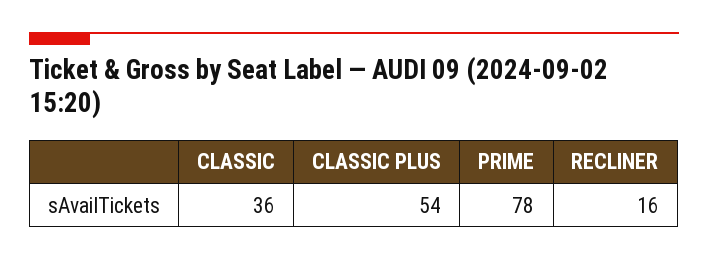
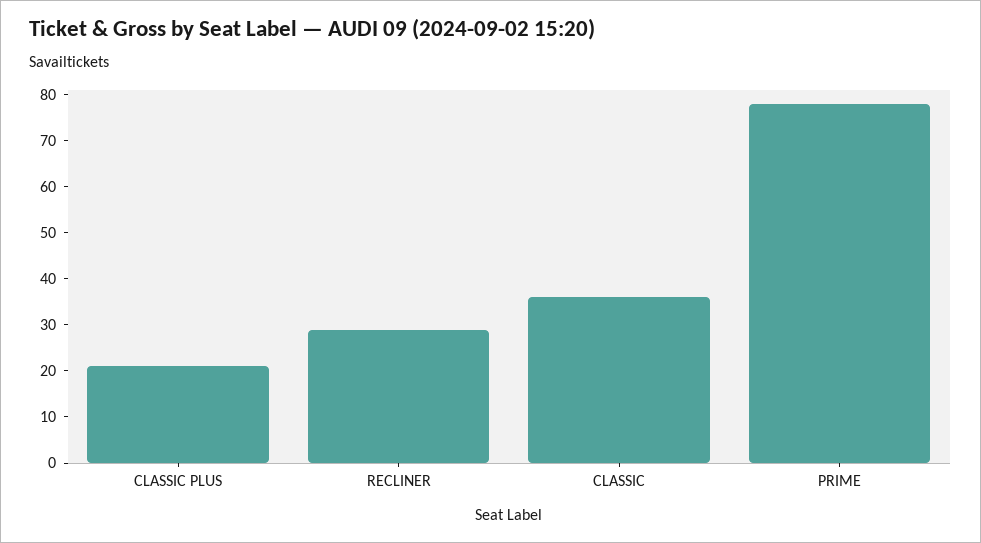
  {
    "CLASSIC": 36,
-   "CLASSIC PLUS": 54,
+   "CLASSIC PLUS": 20,
    "PRIME": 78,
-   "RECLINER": 16
+   "RECLINER": 30
  }

